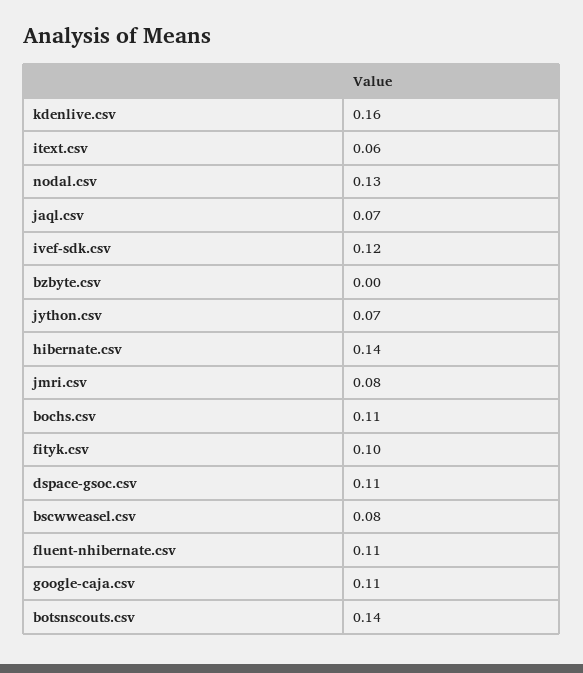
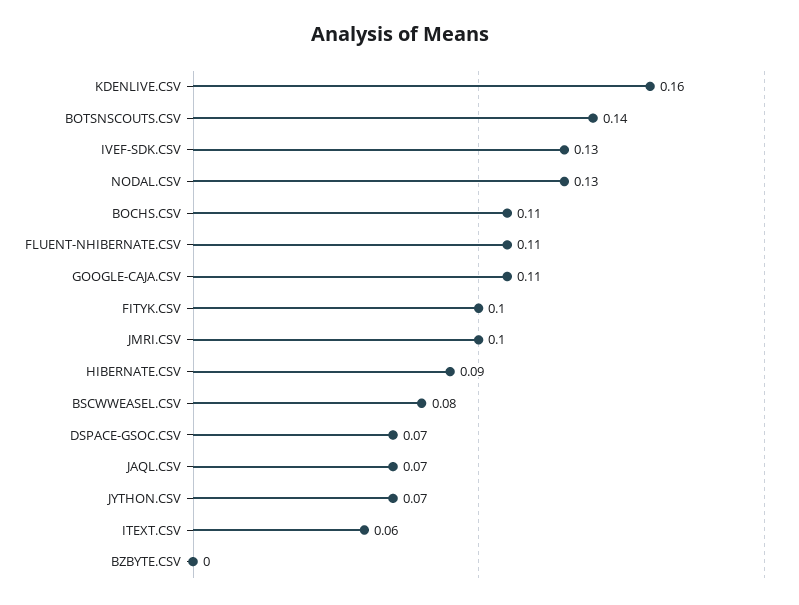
  {
    "kdenlive.csv": 0.16,
    "itext.csv": 0.06,
    "nodal.csv": 0.13,
    "jaql.csv": 0.07,
-   "ivef-sdk.csv": 0.12,
+   "ivef-sdk.csv": 0.13,
    "bzbyte.csv": 0,
    "jython.csv": 0.07,
-   "hibernate.csv": 0.14,
+   "hibernate.csv": 0.09,
-   "jmri.csv": 0.08,
+   "jmri.csv": 0.1,
    "bochs.csv": 0.11,
    "fityk.csv": 0.1,
-   "dspace-gsoc.csv": 0.11,
+   "dspace-gsoc.csv": 0.07,
    "bscwweasel.csv": 0.08,
    "fluent-nhibernate.csv": 0.11,
    "google-caja.csv": 0.11,
    "botsnscouts.csv": 0.14
  }

